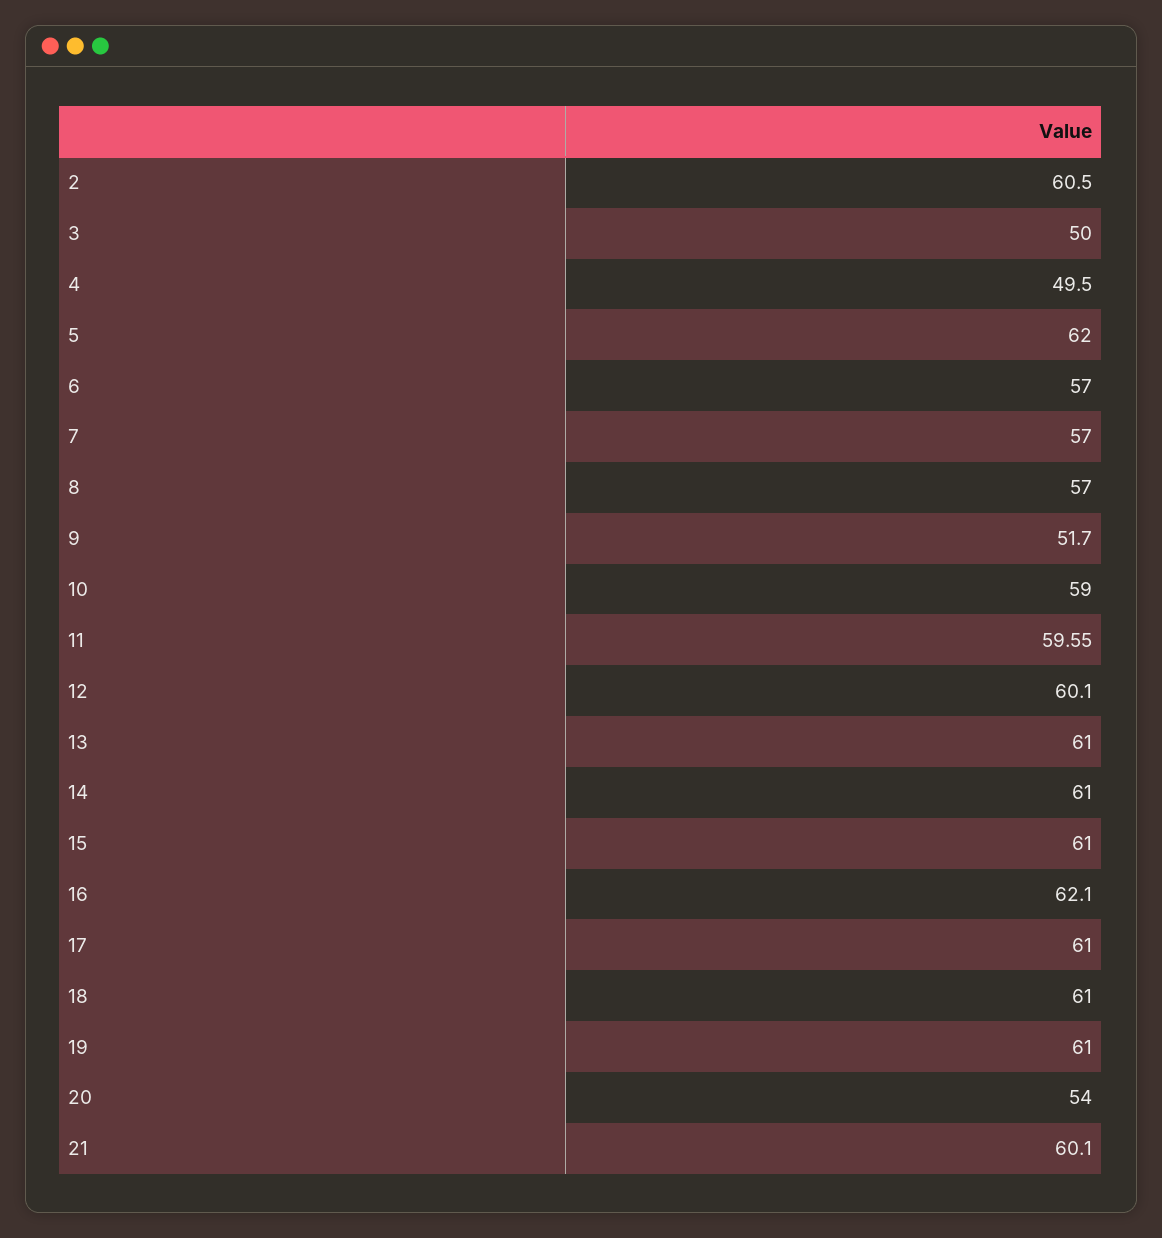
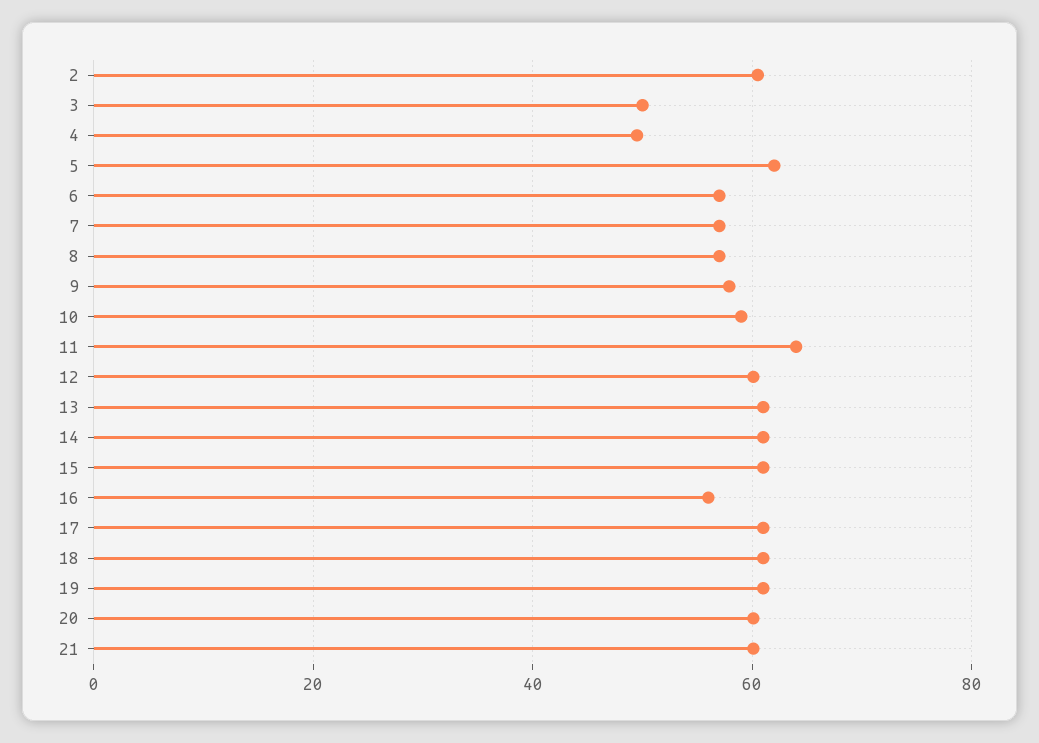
  {
    "2": 60.5,
    "3": 50,
    "4": 49.5,
    "5": 62,
    "6": 57,
    "7": 57,
    "8": 57,
-   "9": 51.7,
+   "9": 58,
    "10": 59,
-   "11": 59.55,
+   "11": 64,
    "12": 60.1,
    "13": 61,
    "14": 61,
    "15": 61,
-   "16": 62.1,
+   "16": 56,
    "17": 61,
    "18": 61,
    "19": 61,
-   "20": 54,
+   "20": 60,
    "21": 60.1
  }

